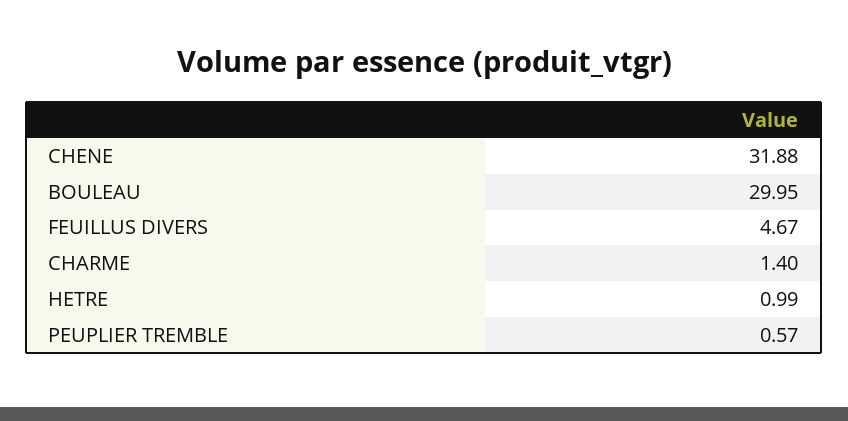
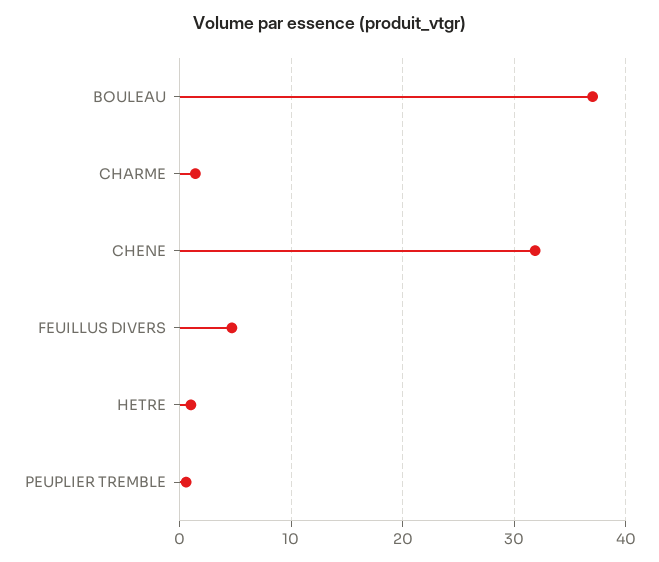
  {
    "CHENE": 31.88,
-   "BOULEAU": 29.95,
+   "BOULEAU": 37,
    "FEUILLUS DIVERS": 4.67,
    "CHARME": 1.4,
    "HETRE": 0.99,
    "PEUPLIER TREMBLE": 0.57
  }

